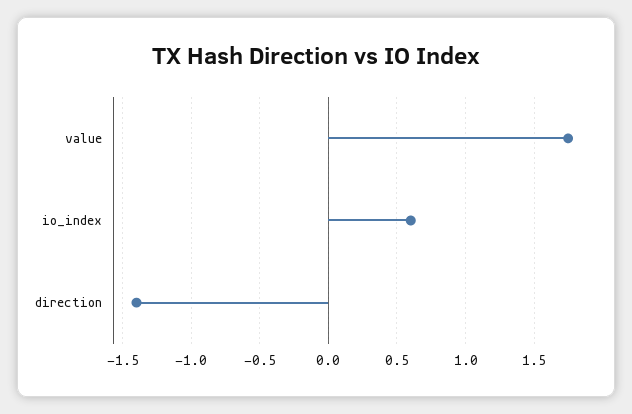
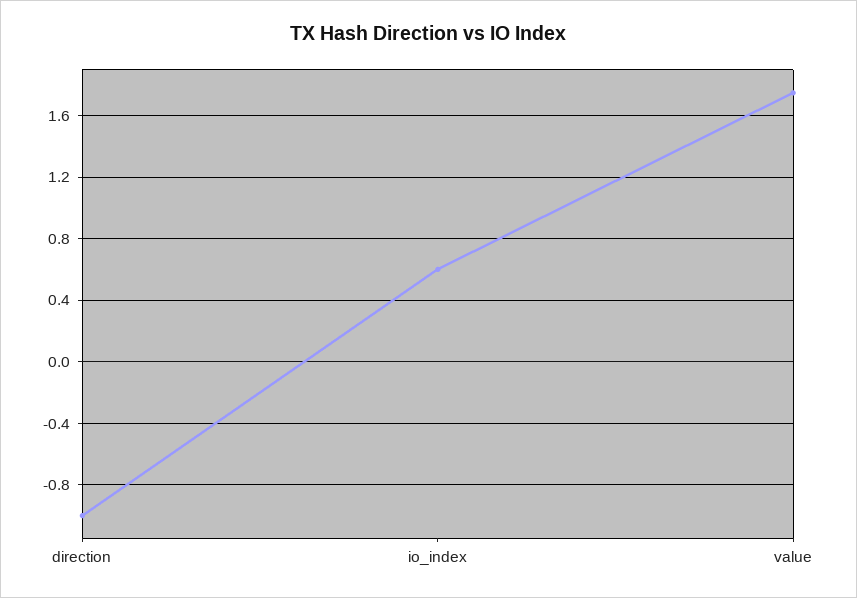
  {
    "value": 1.75,
    "io_index": 0.6,
-   "direction": -1.4
+   "direction": -1
  }

